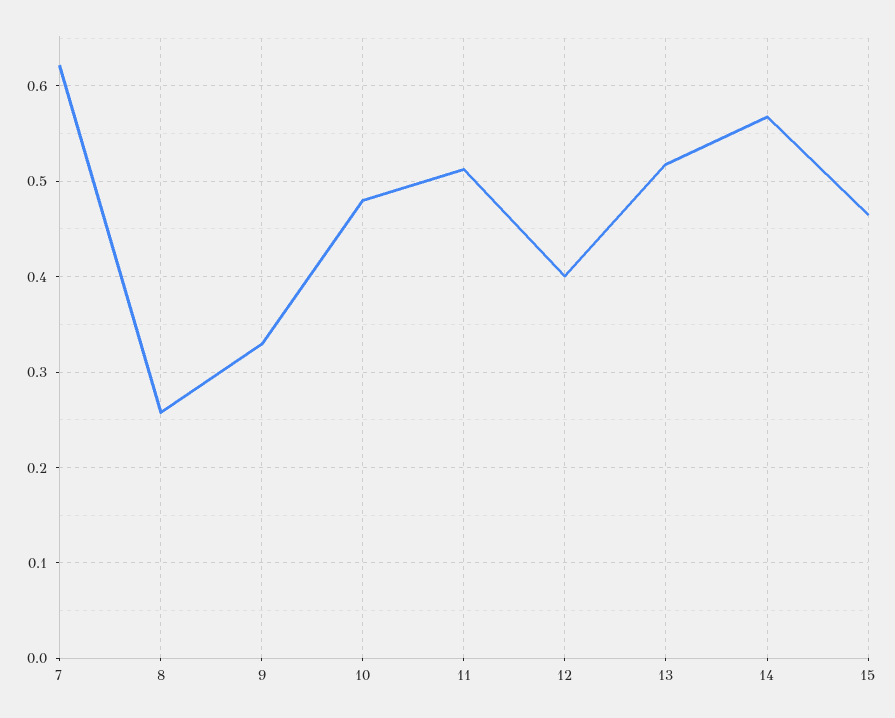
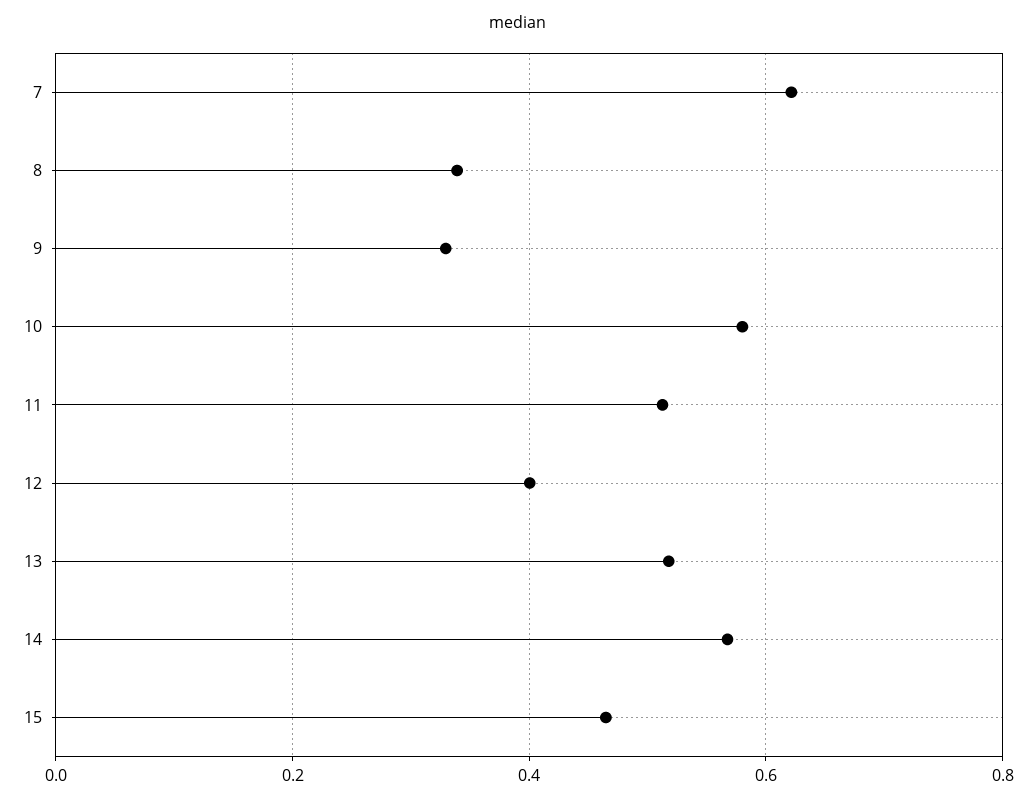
  {
    "7": 0.62,
-   "8": 0.26,
+   "8": 0.34,
    "9": 0.33,
-   "10": 0.48,
+   "10": 0.58,
    "11": 0.51,
    "12": 0.4,
    "13": 0.52,
    "14": 0.57,
    "15": 0.46
  }

